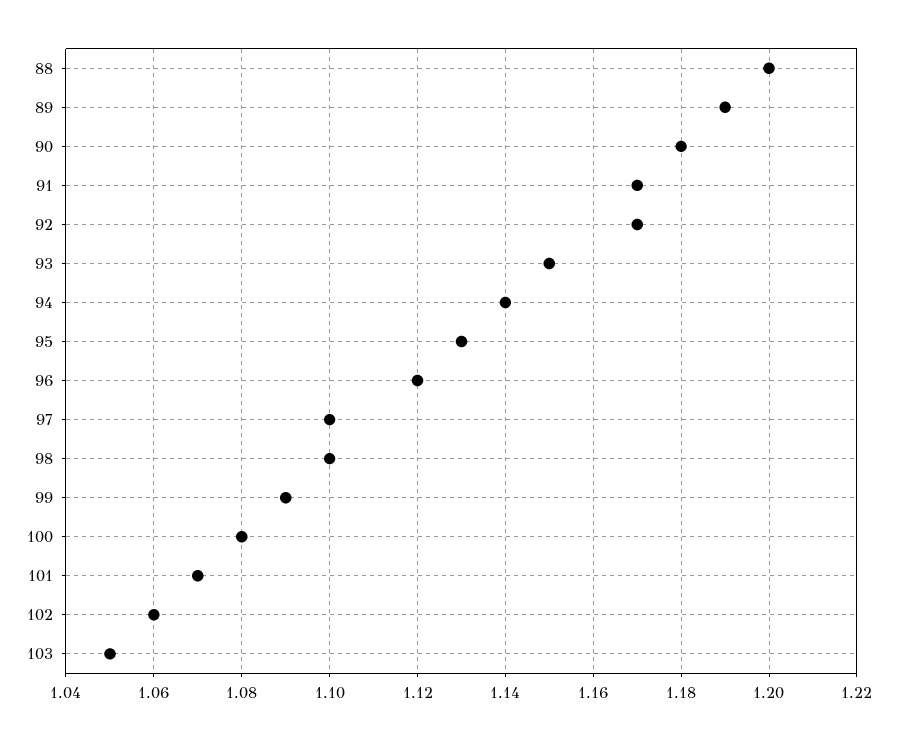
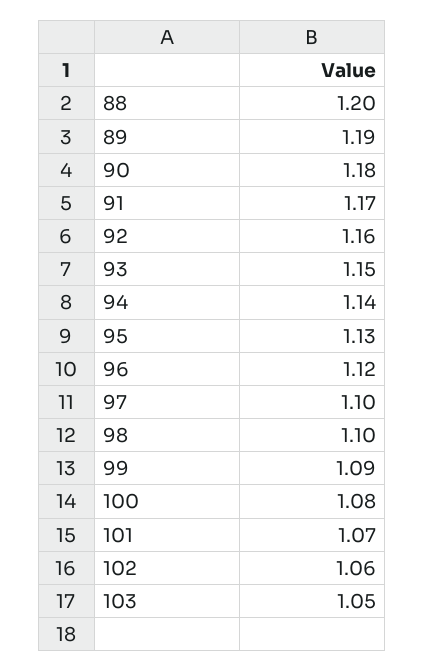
  {
    "88": 1.2,
    "89": 1.19,
    "90": 1.18,
    "91": 1.17,
-   "92": 1.17,
+   "92": 1.16,
    "93": 1.15,
    "94": 1.14,
    "95": 1.13,
    "96": 1.12,
    "97": 1.1,
    "98": 1.1,
    "99": 1.09,
    "100": 1.08,
    "101": 1.07,
    "102": 1.06,
    "103": 1.05
  }

